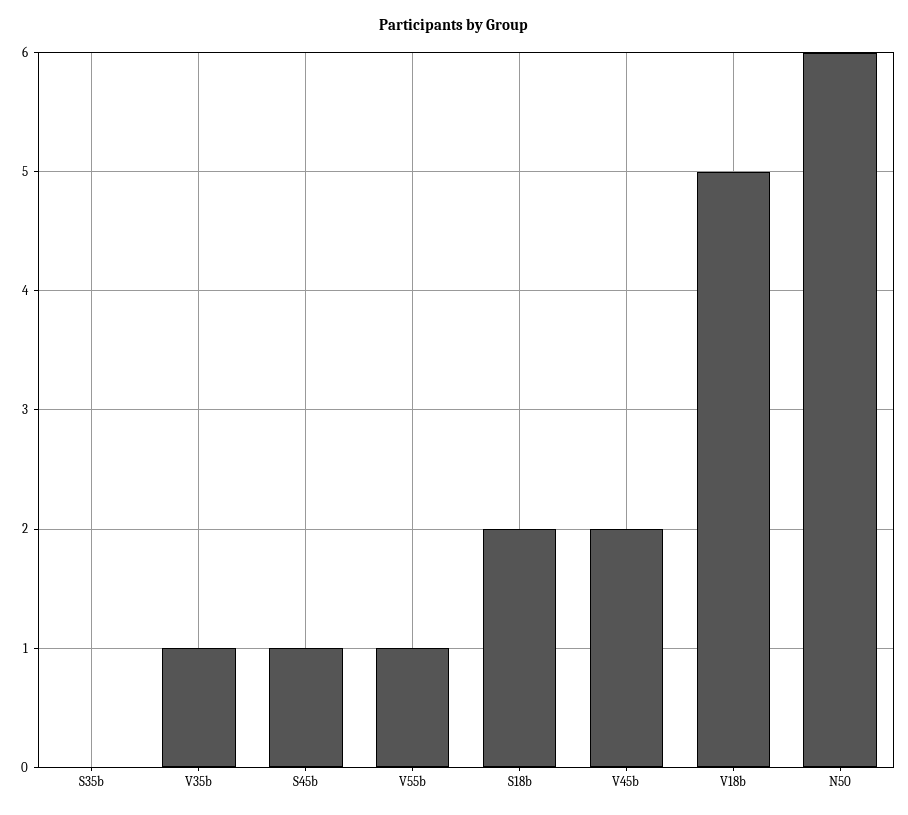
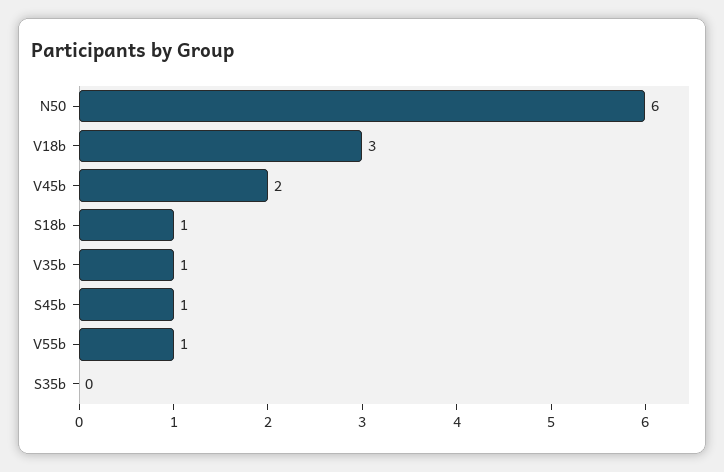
  {
    "S35b": 0,
    "V35b": 1,
    "S45b": 1,
    "V55b": 1,
-   "S18b": 2,
+   "S18b": 1,
    "V45b": 2,
-   "V18b": 5,
+   "V18b": 3,
    "N50": 6
  }

